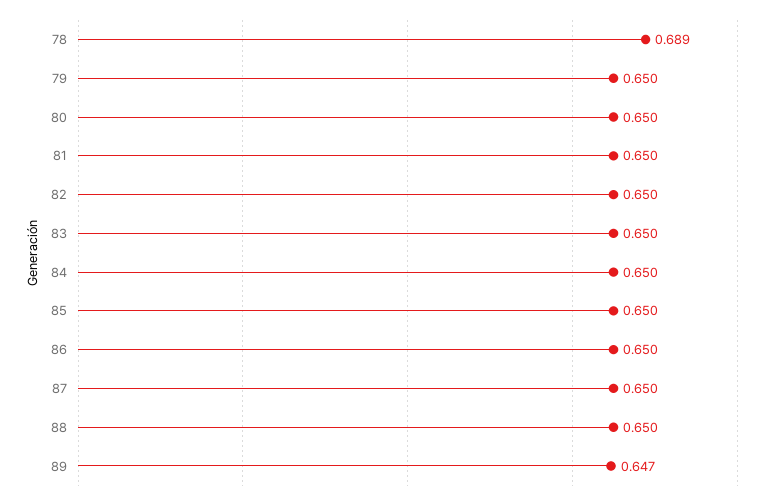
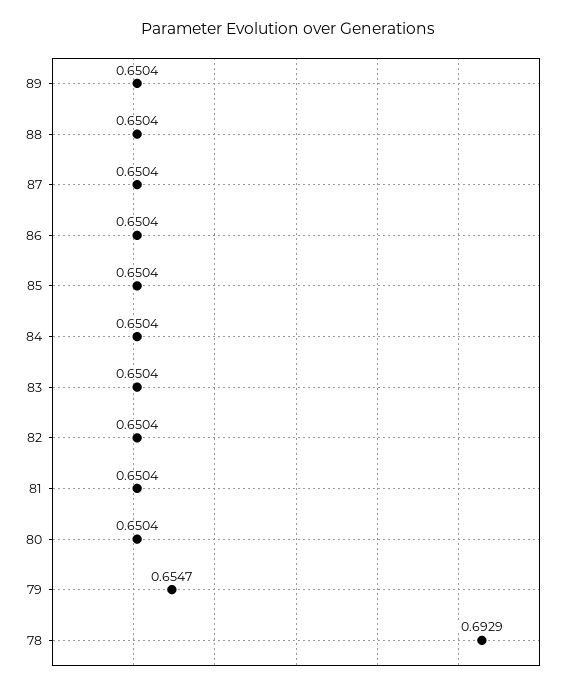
  {
-   "78": 0.689,
+   "78": 0.6929,
-   "79": 0.65,
+   "79": 0.6547,
    "80": 0.6504,
    "81": 0.6504,
    "82": 0.6504,
    "83": 0.6504,
    "84": 0.6504,
    "85": 0.6504,
    "86": 0.6504,
    "87": 0.6504,
    "88": 0.6504,
-   "89": 0.647
+   "89": 0.6504
  }

